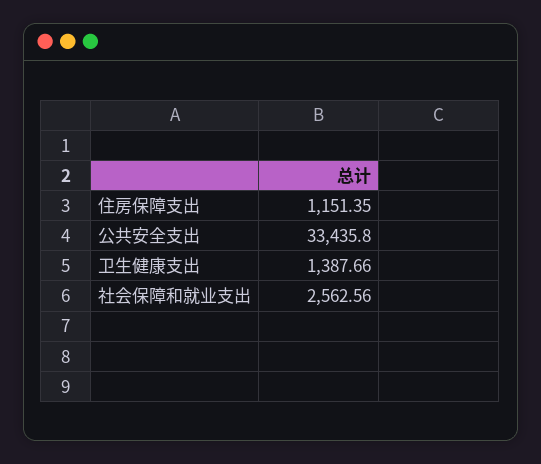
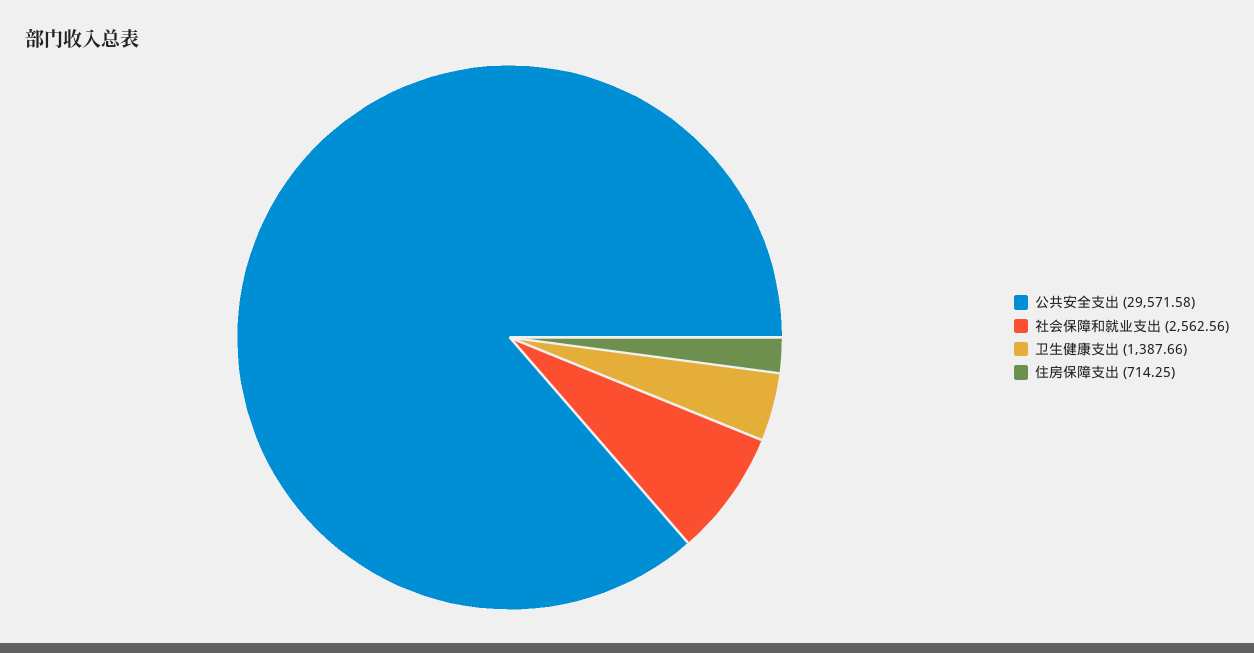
  {
-   "住房保障支出": 1151.35,
+   "住房保障支出": 714.25,
-   "公共安全支出": 33435.8,
+   "公共安全支出": 29571.58,
    "卫生健康支出": 1387.66,
    "社会保障和就业支出": 2562.56
  }

